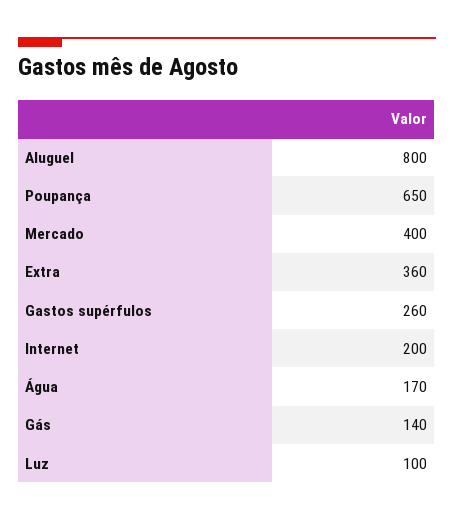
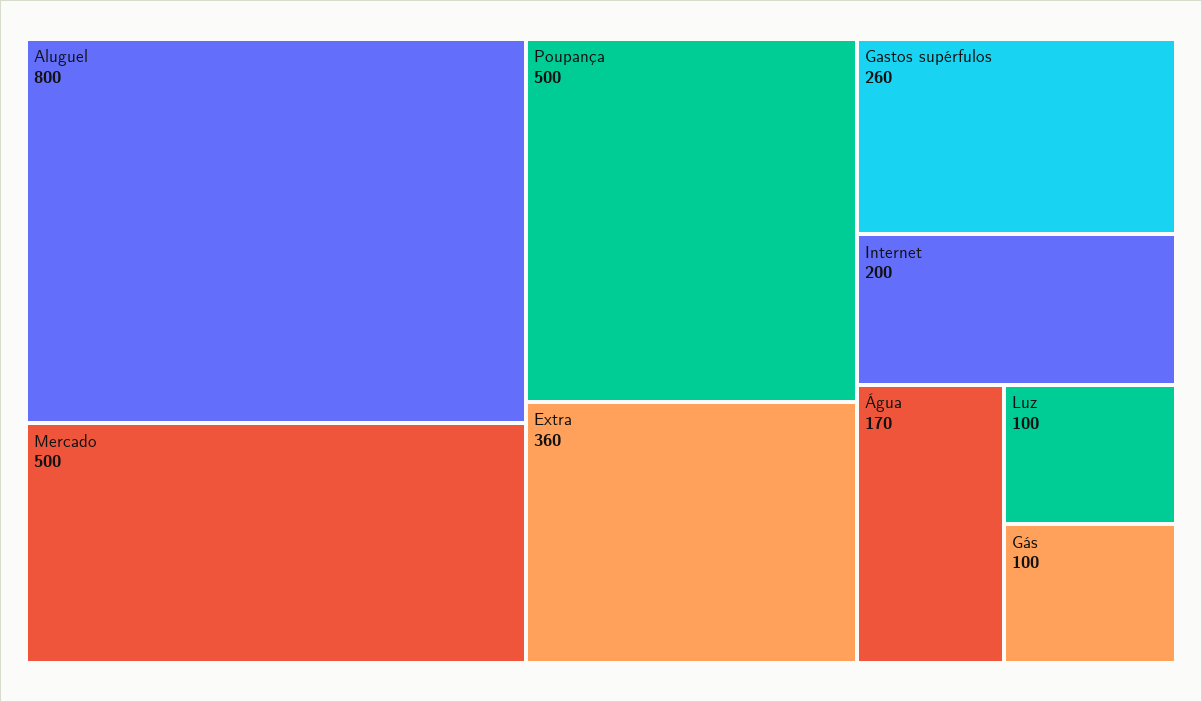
  {
    "Aluguel": 800,
-   "Poupança": 650,
+   "Poupança": 500,
-   "Mercado": 400,
+   "Mercado": 500,
    "Extra": 360,
    "Gastos supérfulos": 260,
    "Internet": 200,
    "Água": 170,
-   "Gás": 140,
+   "Gás": 100,
    "Luz": 100
  }

